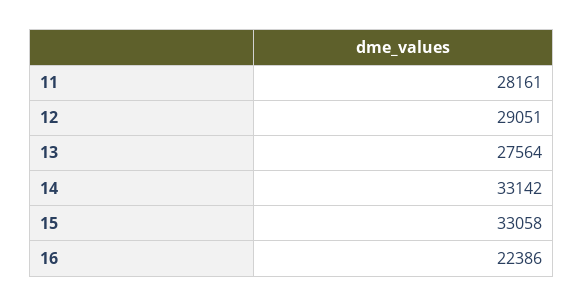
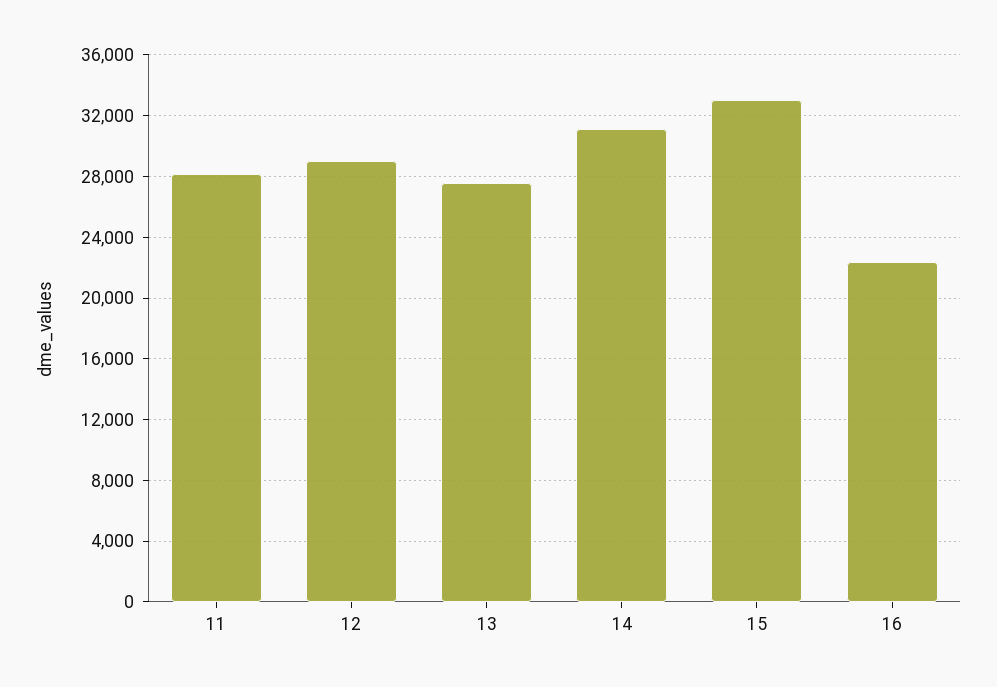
  {
    "11": 28161,
    "12": 29051,
    "13": 27564,
-   "14": 33142,
+   "14": 31000,
    "15": 33058,
    "16": 22386
  }

